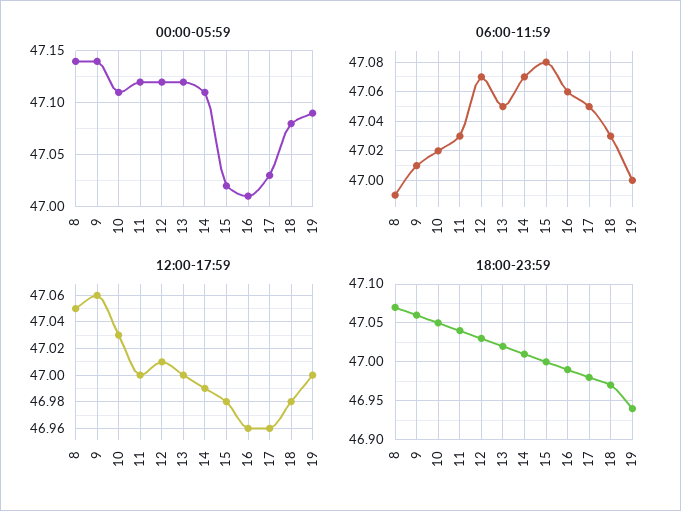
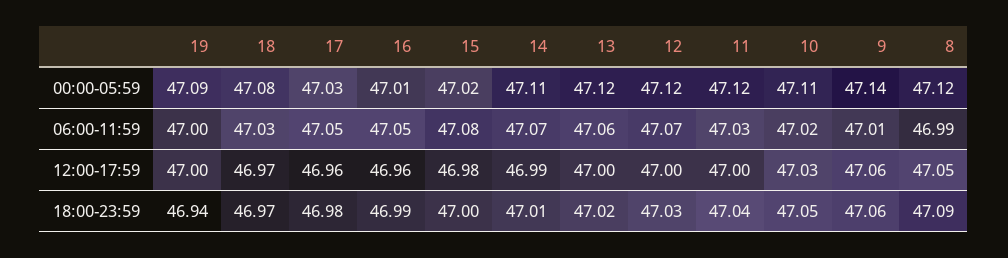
  {
    "00:00-05:59": {
-     "8": 47.14,
+     "8": 47.12,
      "9": 47.14,
      "10": 47.11,
      "11": 47.12,
      "12": 47.12,
      "13": 47.12,
      "14": 47.11,
      "15": 47.02,
      "16": 47.01,
      "17": 47.03,
      "18": 47.08,
      "19": 47.09
    },
    "06:00-11:59": {
      "8": 46.99,
      "9": 47.01,
      "10": 47.02,
      "11": 47.03,
      "12": 47.07,
-     "13": 47.05,
+     "13": 47.06,
      "14": 47.07,
      "15": 47.08,
-     "16": 47.06,
+     "16": 47.05,
      "17": 47.05,
      "18": 47.03,
      "19": 47
    },
    "12:00-17:59": {
      "8": 47.05,
      "9": 47.06,
      "10": 47.03,
      "11": 47,
-     "12": 47.01,
+     "12": 47,
      "13": 47,
      "14": 46.99,
      "15": 46.98,
      "16": 46.96,
      "17": 46.96,
-     "18": 46.98,
+     "18": 46.97,
      "19": 47
    },
    "18:00-23:59": {
-     "8": 47.07,
+     "8": 47.09,
      "9": 47.06,
      "10": 47.05,
      "11": 47.04,
      "12": 47.03,
      "13": 47.02,
      "14": 47.01,
      "15": 47,
      "16": 46.99,
      "17": 46.98,
      "18": 46.97,
      "19": 46.94
    }
  }

